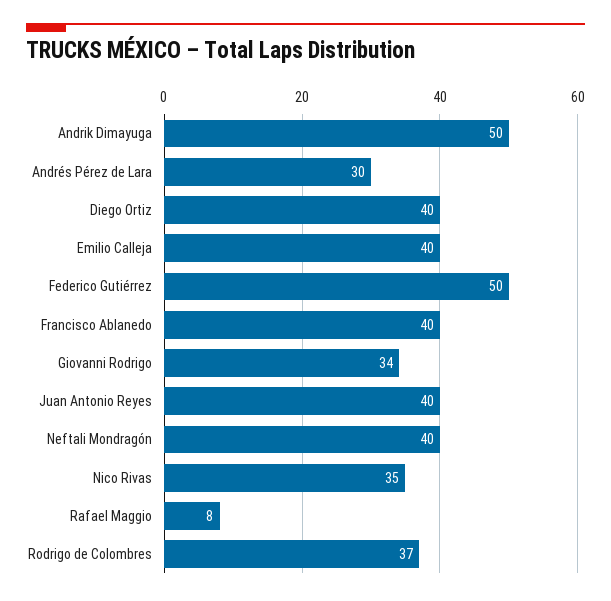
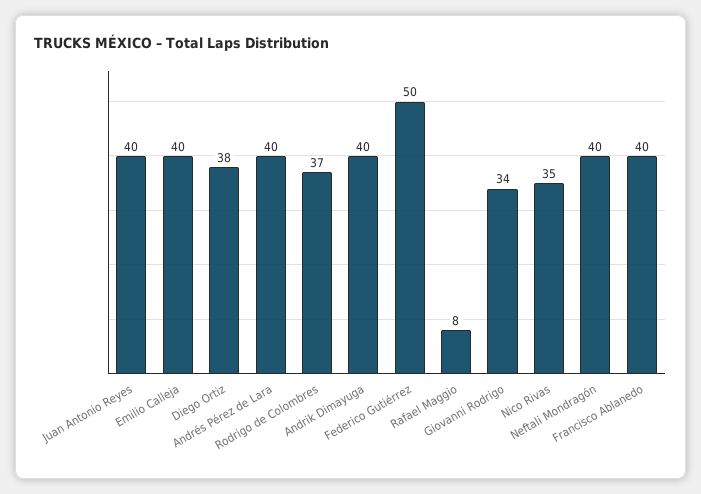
  {
-   "Andrik Dimayuga": 50,
+   "Andrik Dimayuga": 40,
-   "Andrés Pérez de Lara": 30,
+   "Andrés Pérez de Lara": 40,
-   "Diego Ortiz": 40,
+   "Diego Ortiz": 38,
    "Emilio Calleja": 40,
    "Federico Gutiérrez": 50,
    "Francisco Ablanedo": 40,
    "Giovanni Rodrigo": 34,
    "Juan Antonio Reyes": 40,
    "Neftali Mondragón": 40,
    "Nico Rivas": 35,
    "Rafael Maggio": 8,
    "Rodrigo de Colombres": 37
  }

